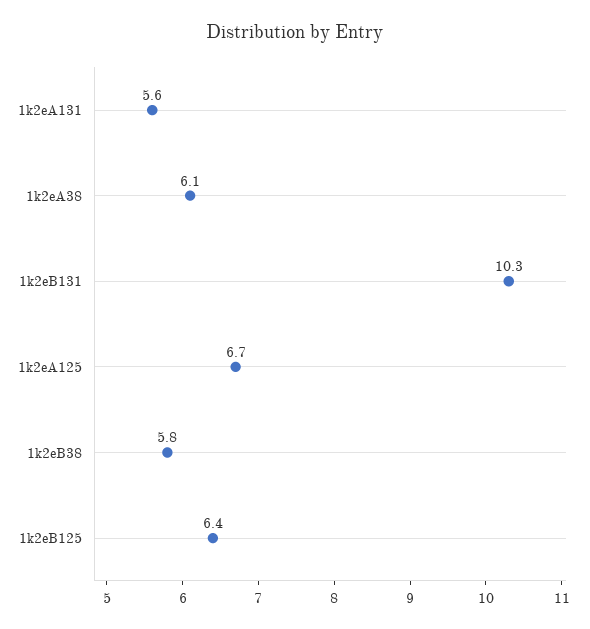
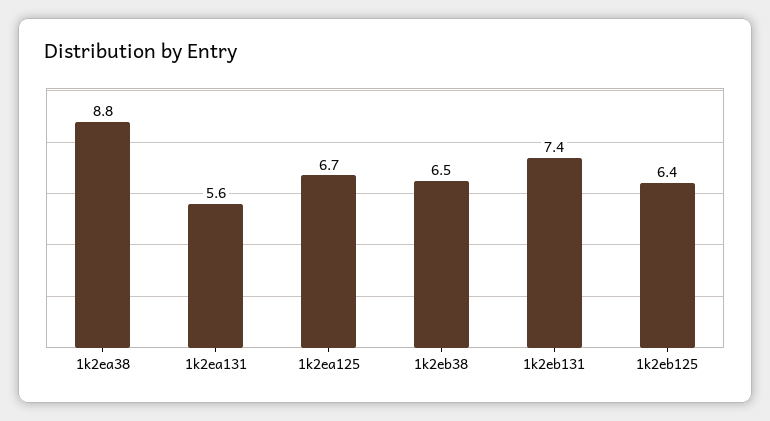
  {
    "1k2eA131": 5.6,
-   "1k2eA38": 6.1,
+   "1k2eA38": 8.8,
-   "1k2eB131": 10.3,
+   "1k2eB131": 7.4,
    "1k2eA125": 6.7,
-   "1k2eB38": 5.8,
+   "1k2eB38": 6.5,
    "1k2eB125": 6.4
  }

